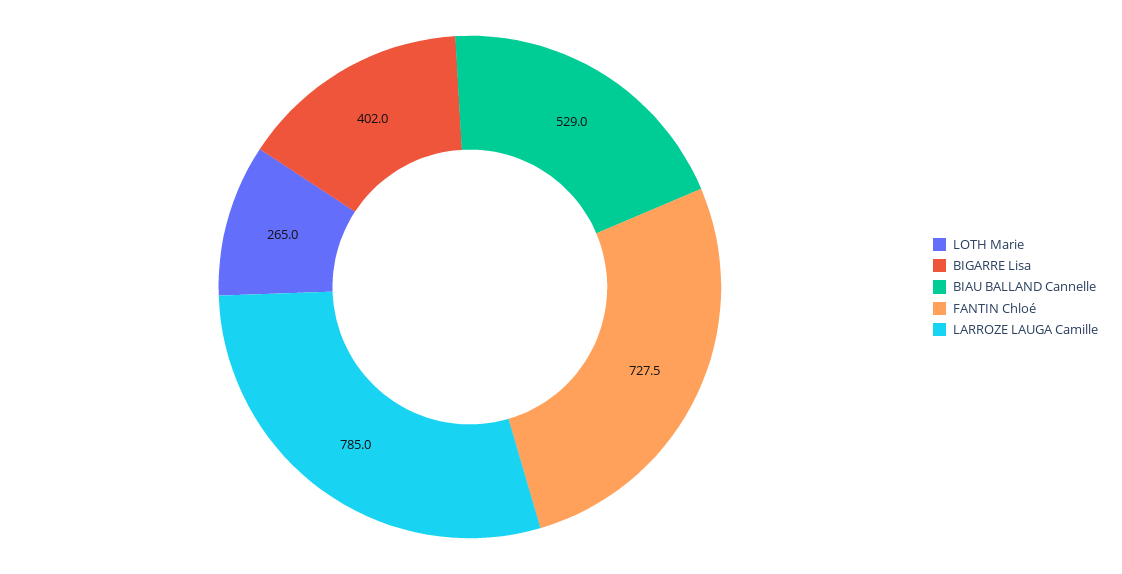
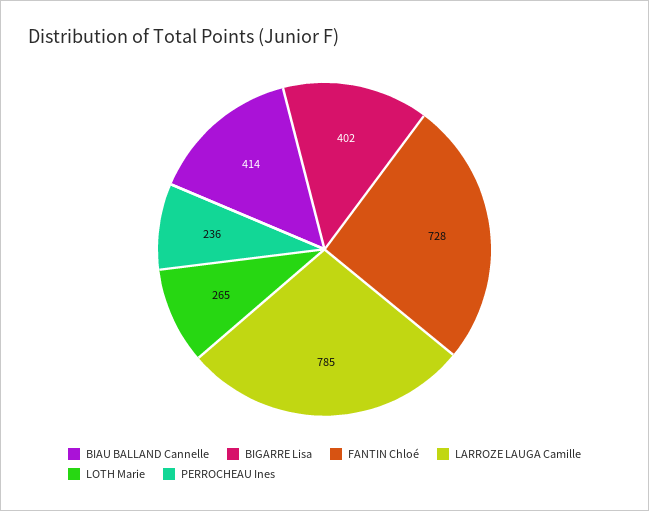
  {
    "LOTH Marie": 265,
    "BIGARRE Lisa": 402,
-   "BIAU BALLAND Cannelle": 529,
+   "BIAU BALLAND Cannelle": 414,
    "FANTIN Chloé": 727.5,
-   "LARROZE LAUGA Camille": 785
+   "LARROZE LAUGA Camille": 785,
+   "PERROCHEAU Ines": 236
  }

